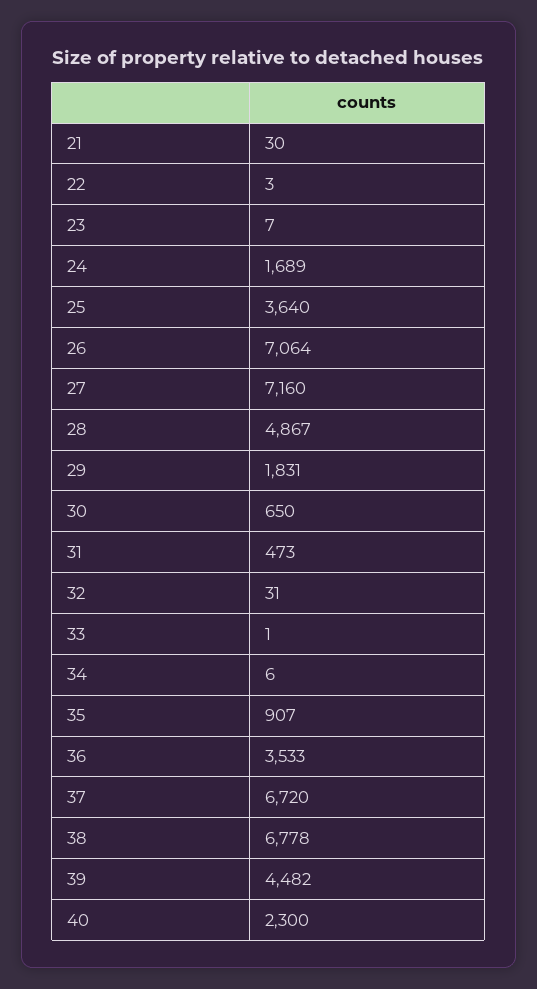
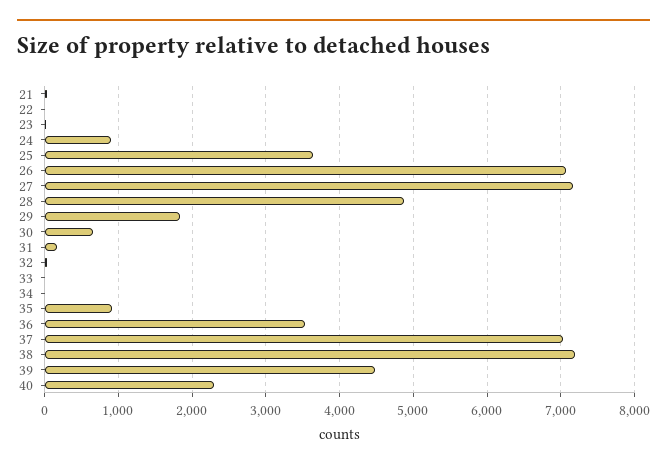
  {
    "21": 30,
    "22": 3,
    "23": 7,
-   "24": 1689,
+   "24": 900,
    "25": 3640,
    "26": 7064,
    "27": 7160,
    "28": 4867,
    "29": 1831,
    "30": 650,
-   "31": 473,
+   "31": 200,
    "32": 31,
    "33": 1,
    "34": 6,
    "35": 907,
    "36": 3533,
-   "37": 6720,
+   "37": 7000,
-   "38": 6778,
+   "38": 7200,
    "39": 4482,
    "40": 2300
  }

